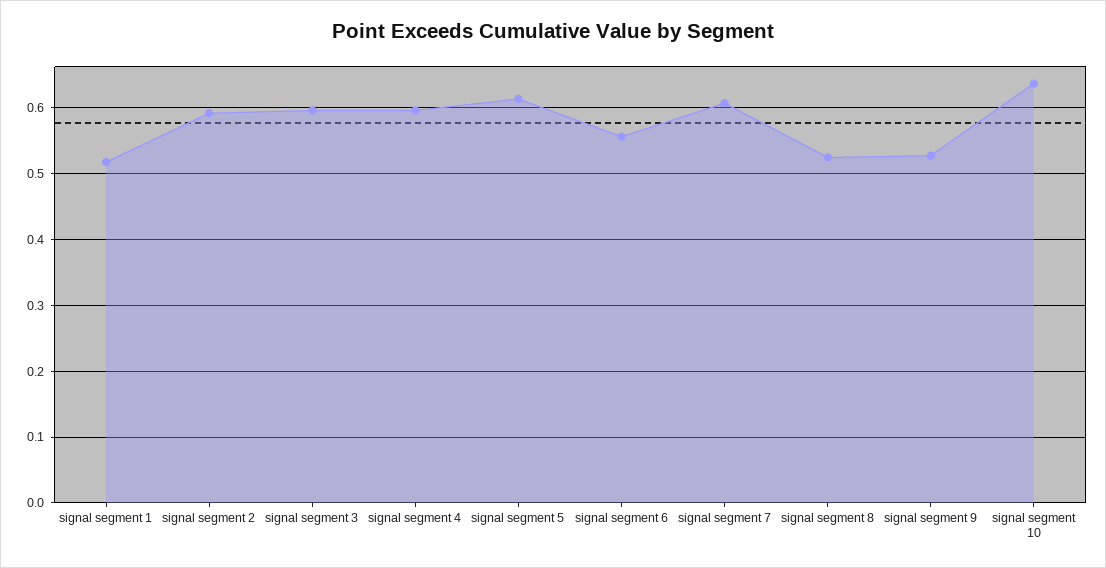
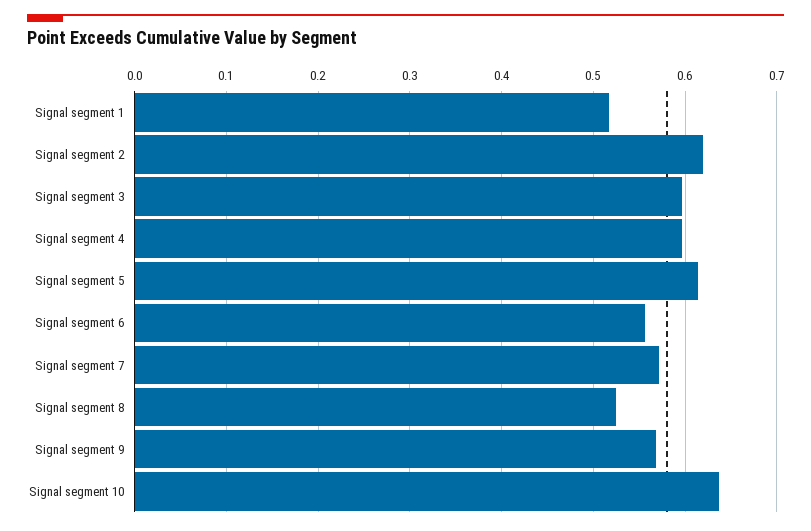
  {
    "signal segment 1": 0.52,
-   "signal segment 2": 0.59,
+   "signal segment 2": 0.62,
    "signal segment 3": 0.6,
    "signal segment 4": 0.6,
    "signal segment 5": 0.61,
    "signal segment 6": 0.56,
-   "signal segment 7": 0.61,
+   "signal segment 7": 0.57,
    "signal segment 8": 0.52,
-   "signal segment 9": 0.53,
+   "signal segment 9": 0.57,
    "signal segment 10": 0.64
  }

